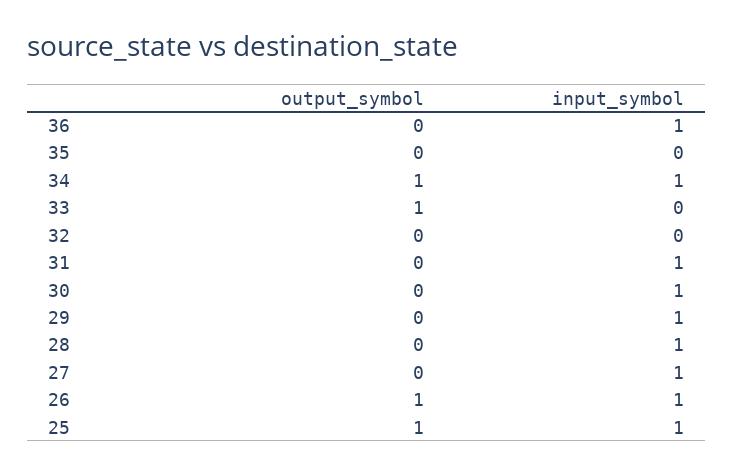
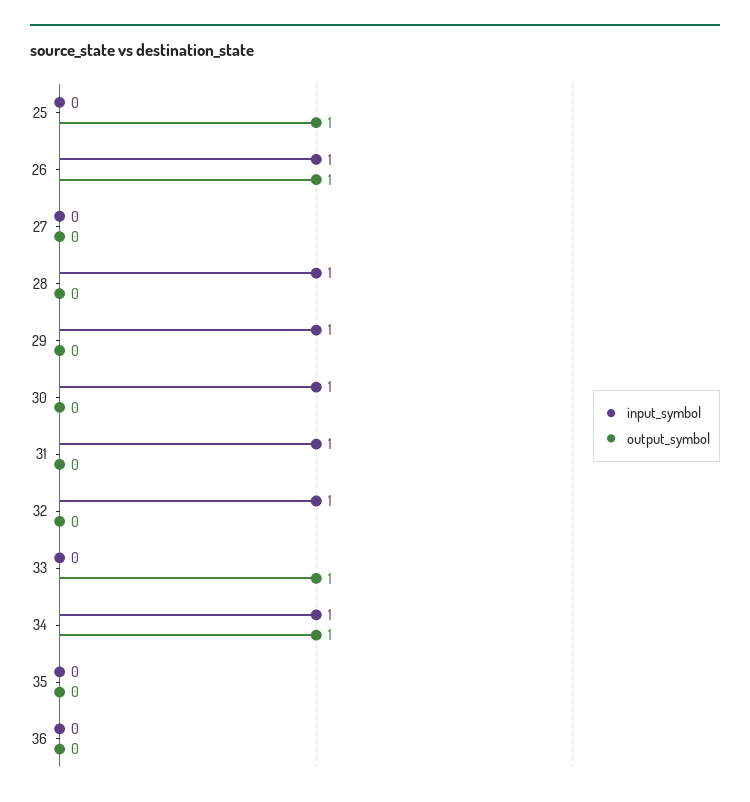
  {
    "output_symbol": {
      "36": 0,
      "35": 0,
      "34": 1,
      "33": 1,
      "32": 0,
      "31": 0,
      "30": 0,
      "29": 0,
      "28": 0,
      "27": 0,
      "26": 1,
      "25": 1
    },
    "input_symbol": {
-     "36": 1,
+     "36": 0,
      "35": 0,
      "34": 1,
      "33": 0,
-     "32": 0,
+     "32": 1,
      "31": 1,
      "30": 1,
      "29": 1,
      "28": 1,
-     "27": 1,
+     "27": 0,
      "26": 1,
-     "25": 1
+     "25": 0
    }
  }

